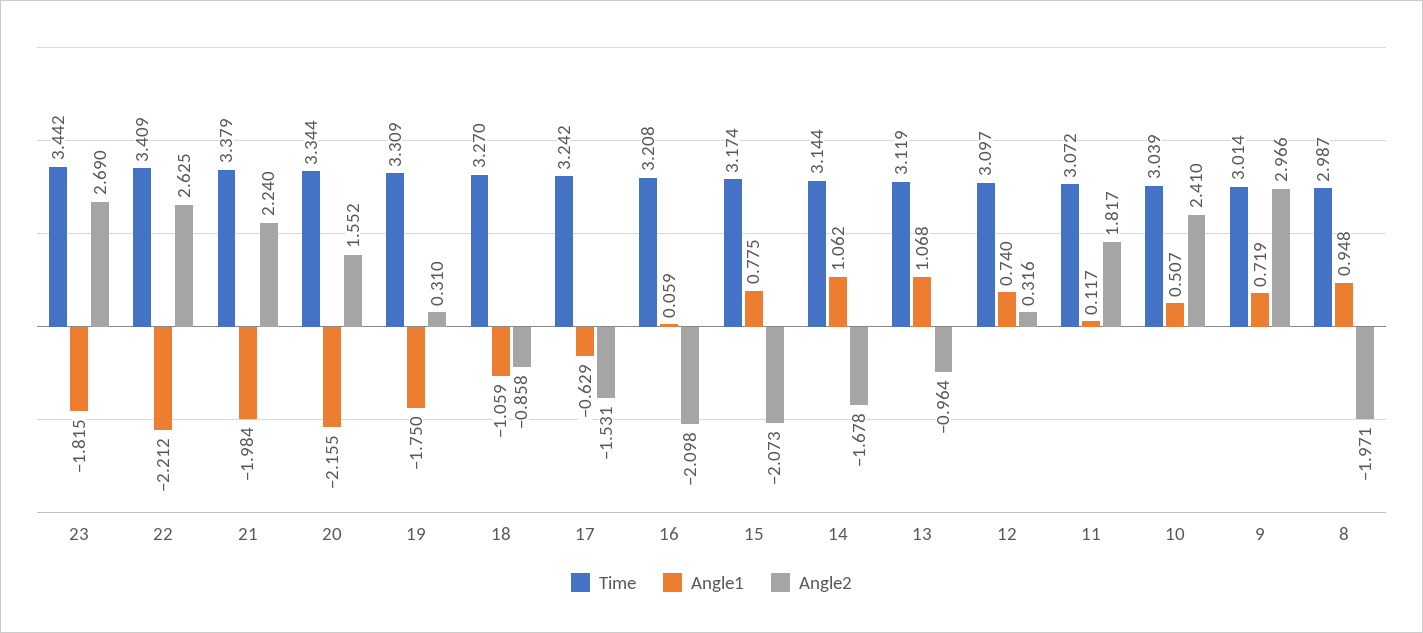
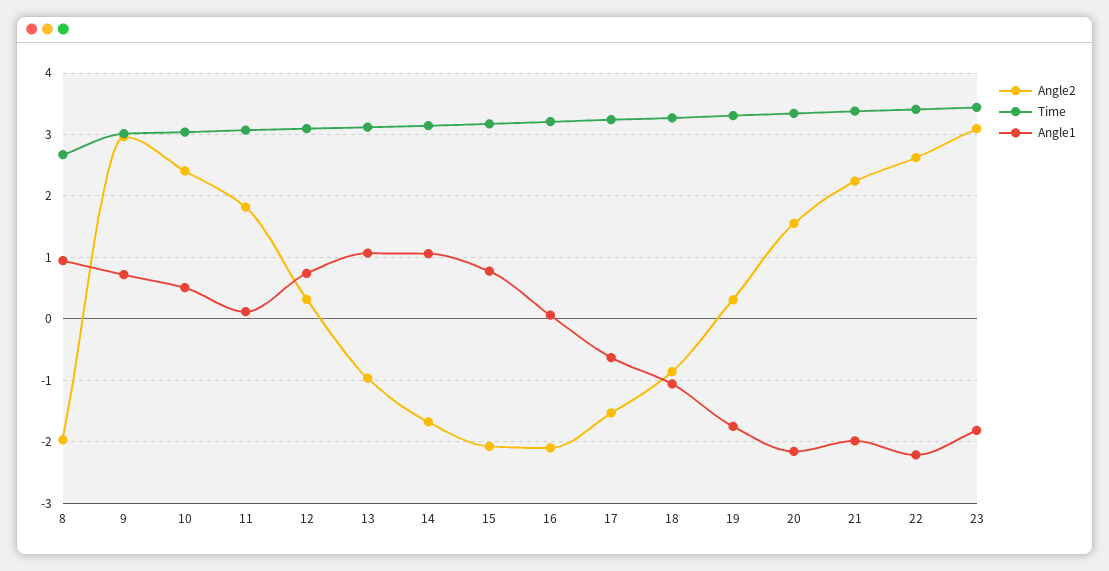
  {
    "Time": {
      "23": 3.442,
      "22": 3.409,
      "21": 3.379,
      "20": 3.344,
      "19": 3.309,
      "18": 3.27,
      "17": 3.242,
      "16": 3.208,
      "15": 3.174,
      "14": 3.144,
      "13": 3.119,
      "12": 3.097,
      "11": 3.072,
      "10": 3.039,
      "9": 3.014,
-     "8": 2.987
+     "8": 2.7
    },
    "Angle1": {
      "23": -1.815,
      "22": -2.212,
      "21": -1.984,
      "20": -2.155,
      "19": -1.75,
      "18": -1.059,
      "17": -0.629,
      "16": 0.059,
      "15": 0.775,
      "14": 1.062,
      "13": 1.068,
      "12": 0.74,
      "11": 0.117,
      "10": 0.507,
      "9": 0.719,
      "8": 0.948
    },
    "Angle2": {
-     "23": 2.69,
+     "23": 3.1,
      "22": 2.625,
      "21": 2.24,
      "20": 1.552,
      "19": 0.31,
      "18": -0.858,
      "17": -1.531,
      "16": -2.098,
      "15": -2.073,
      "14": -1.678,
      "13": -0.964,
      "12": 0.316,
      "11": 1.817,
      "10": 2.41,
      "9": 2.966,
      "8": -1.971
    }
  }

